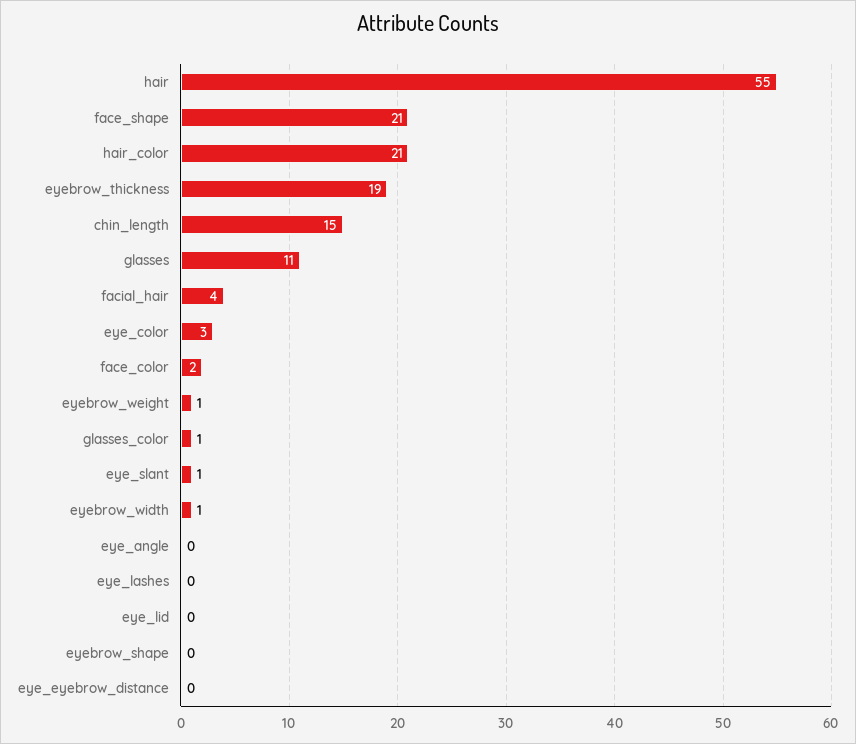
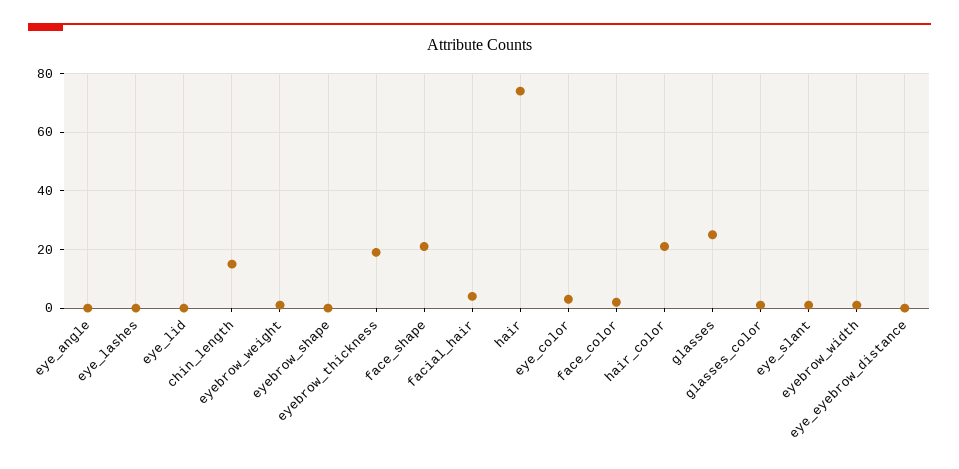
  {
-   "hair": 55,
+   "hair": 75,
    "face_shape": 21,
    "hair_color": 21,
    "eyebrow_thickness": 19,
    "chin_length": 15,
-   "glasses": 11,
+   "glasses": 25,
    "facial_hair": 4,
    "eye_color": 3,
    "face_color": 2,
    "eyebrow_weight": 1,
    "glasses_color": 1,
    "eye_slant": 1,
    "eyebrow_width": 1,
    "eye_angle": 0,
    "eye_lashes": 0,
    "eye_lid": 0,
    "eyebrow_shape": 0,
    "eye_eyebrow_distance": 0
  }

